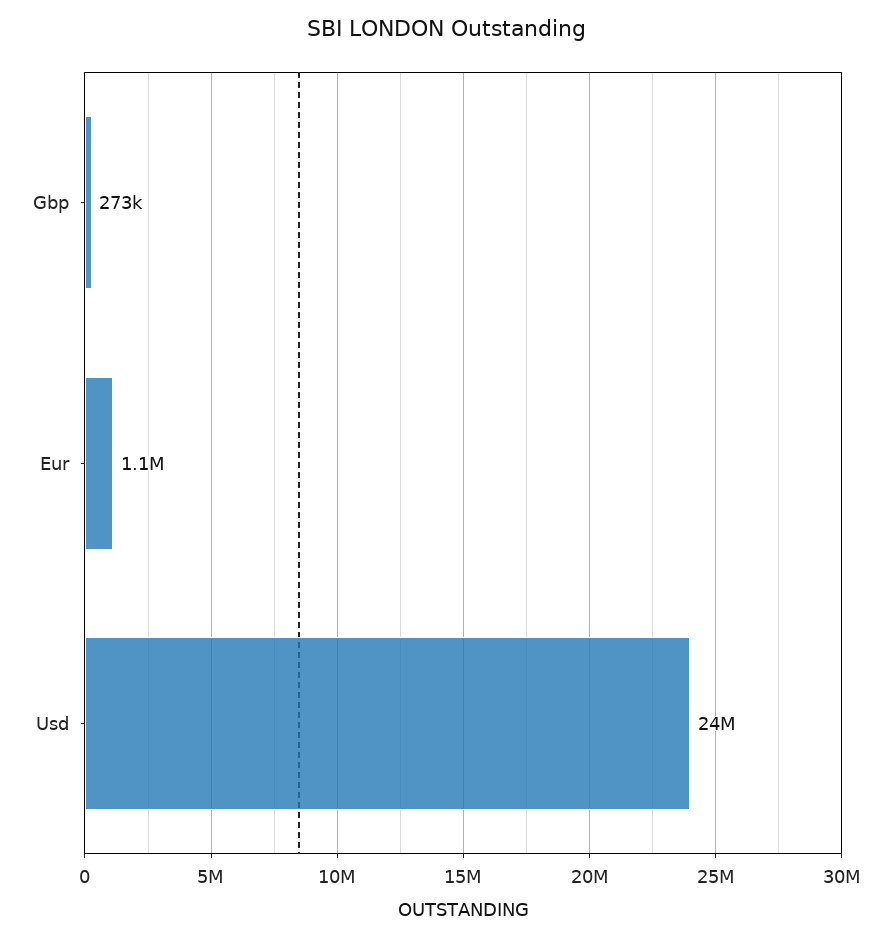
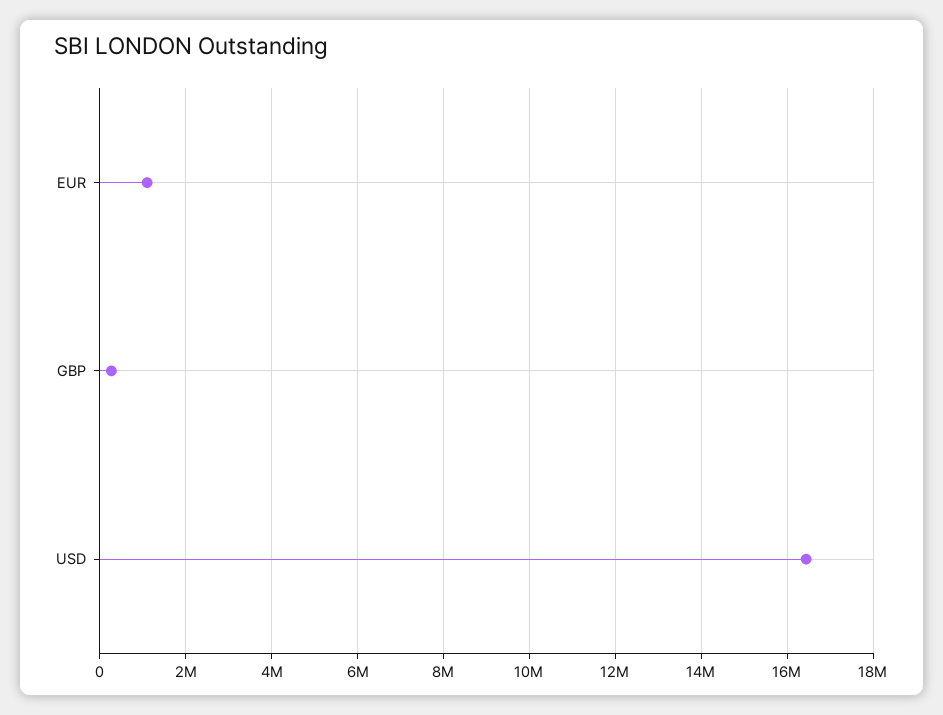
  {
    "Gbp": 273000,
    "Eur": 1100000,
-   "Usd": 24000000
+   "Usd": 16400000
  }

